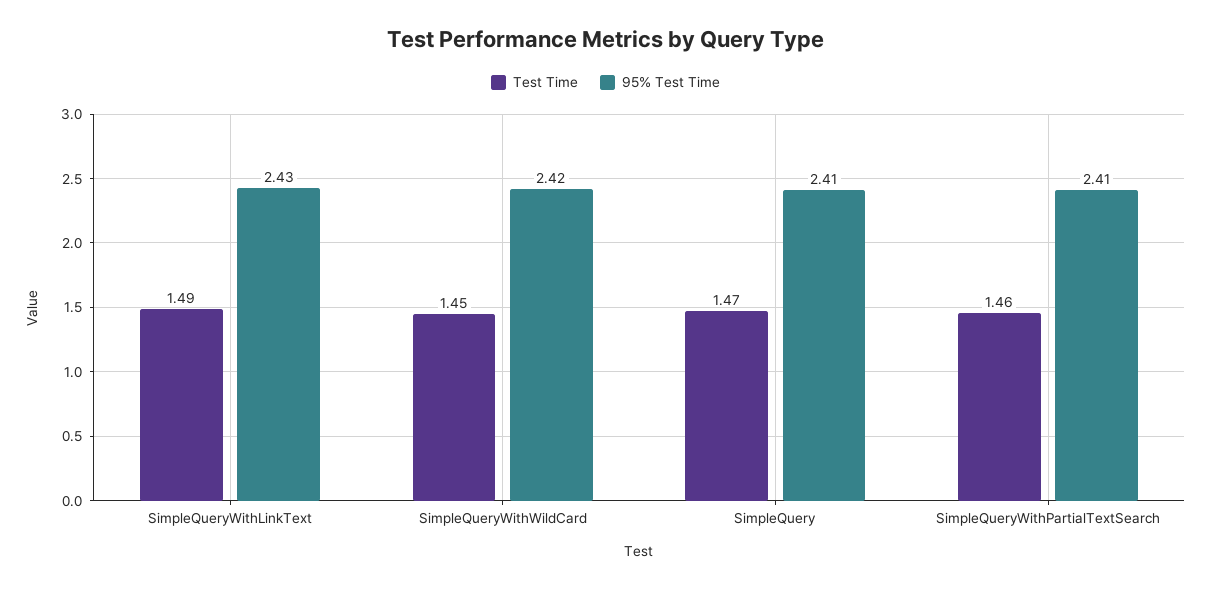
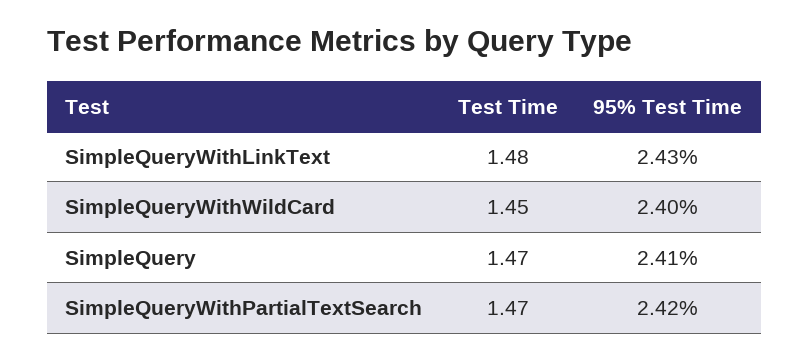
  {
    "Test Time": {
-     "SimpleQueryWithLinkText": 1.49,
+     "SimpleQueryWithLinkText": 1.48,
      "SimpleQueryWithWildCard": 1.45,
      "SimpleQuery": 1.47,
-     "SimpleQueryWithPartialTextSearch": 1.46
+     "SimpleQueryWithPartialTextSearch": 1.47
    },
    "95% Test Time": {
      "SimpleQueryWithLinkText": 2.43,
-     "SimpleQueryWithWildCard": 2.42,
+     "SimpleQueryWithWildCard": 2.4,
      "SimpleQuery": 2.41,
-     "SimpleQueryWithPartialTextSearch": 2.41
+     "SimpleQueryWithPartialTextSearch": 2.42
    }
  }

